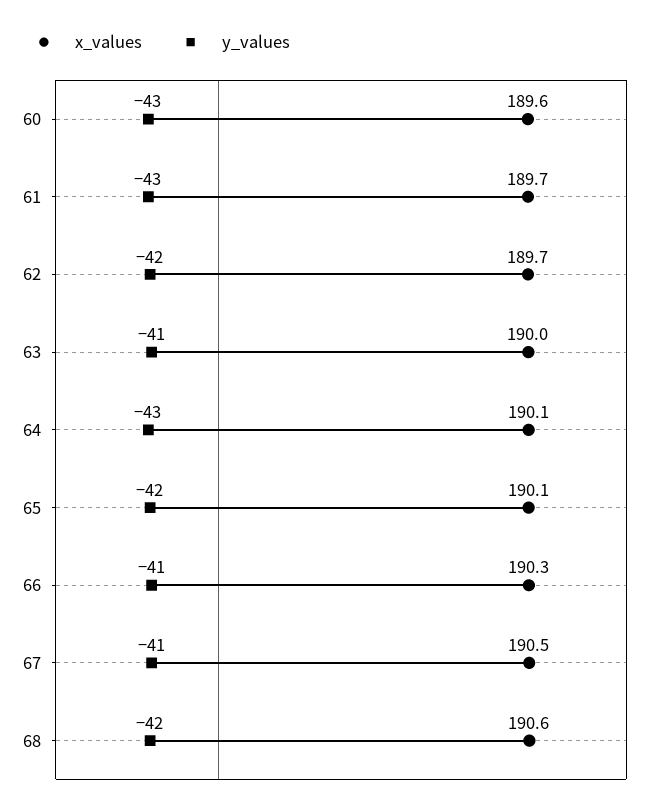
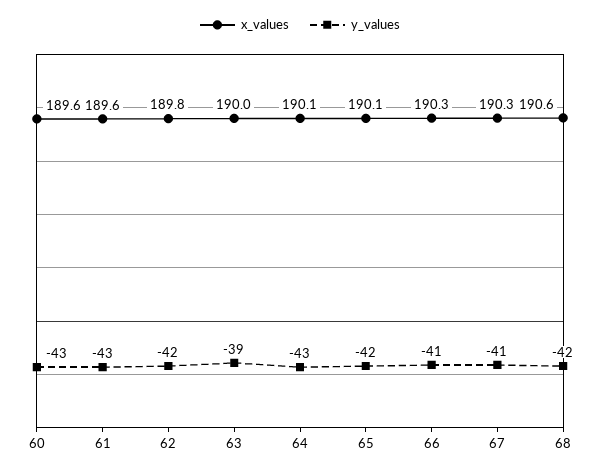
  {
    "x_values": {
      "60": 189.6,
-     "61": 189.7,
+     "61": 189.6,
-     "62": 189.7,
+     "62": 189.8,
      "63": 190,
      "64": 190.1,
      "65": 190.1,
      "66": 190.3,
-     "67": 190.5,
+     "67": 190.3,
      "68": 190.6
    },
    "y_values": {
      "60": -43,
      "61": -43,
      "62": -42,
-     "63": -41,
+     "63": -39,
      "64": -43,
      "65": -42,
      "66": -41,
      "67": -41,
      "68": -42
    }
  }

